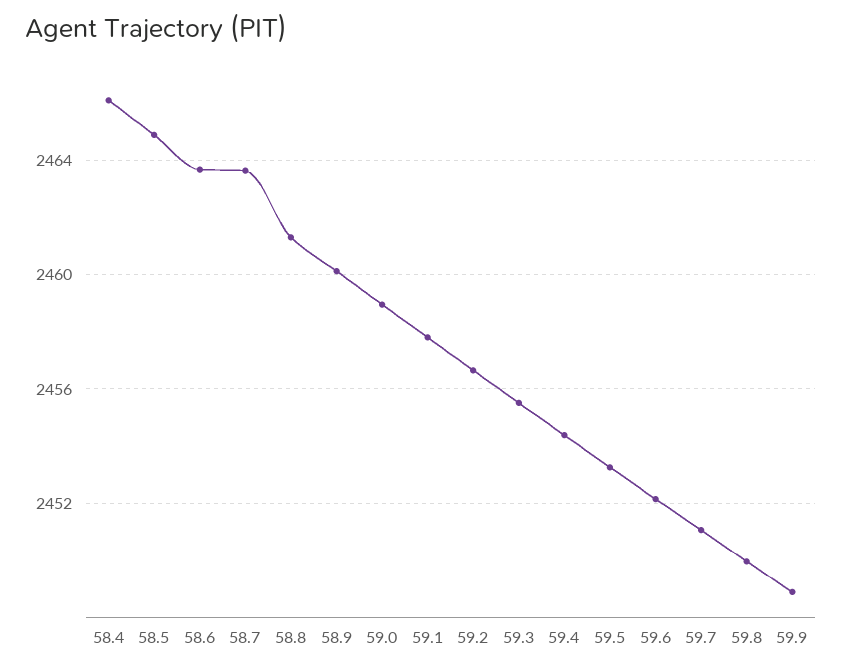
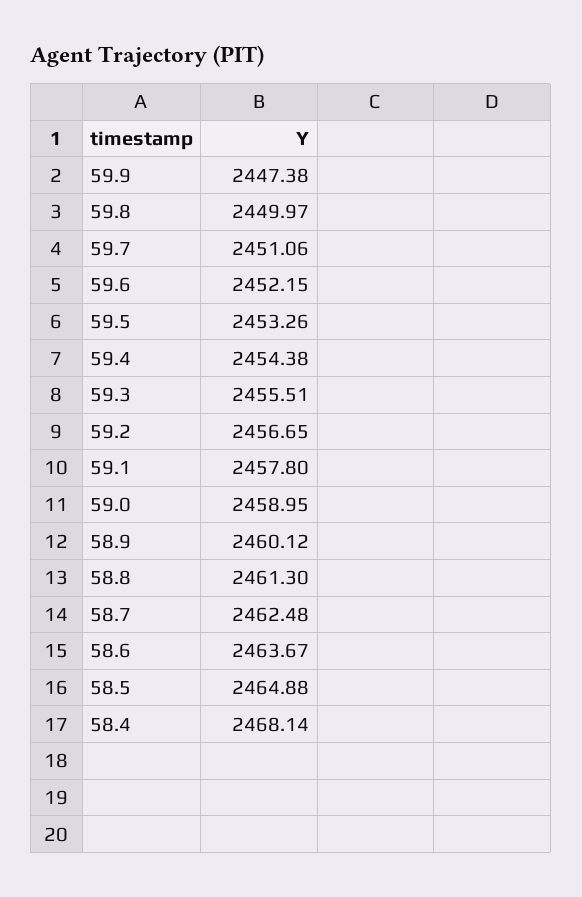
  {
-   "58.4": 2466,
+   "58.4": 2468.14,
    "58.5": 2464.88,
    "58.6": 2463.67,
-   "58.7": 2463.5,
+   "58.7": 2462.48,
    "58.8": 2461.3,
    "58.9": 2460.12,
    "59.0": 2458.95,
    "59.1": 2457.8,
    "59.2": 2456.65,
    "59.3": 2455.51,
    "59.4": 2454.38,
    "59.5": 2453.26,
    "59.6": 2452.15,
    "59.7": 2451.06,
    "59.8": 2449.97,
-   "59.9": 2449
+   "59.9": 2447.38
  }

